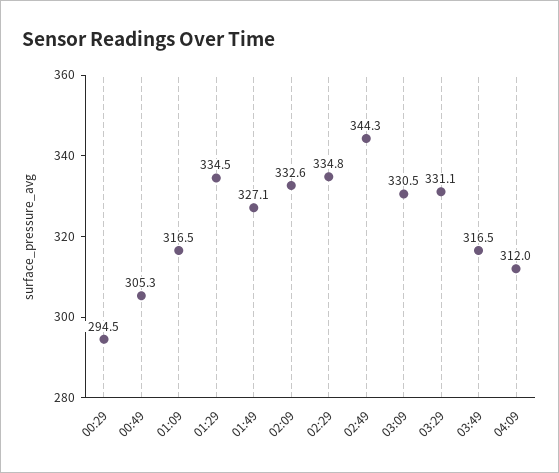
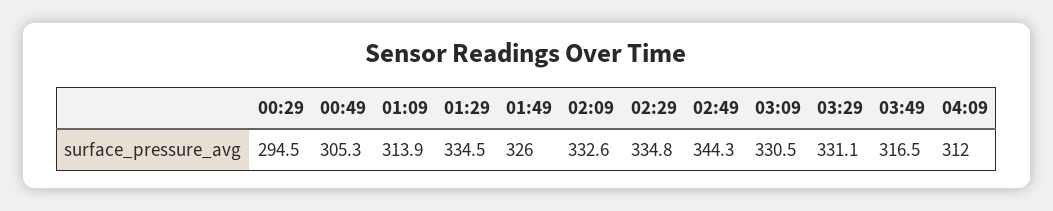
  {
    "00:29": 294.5,
    "00:49": 305.3,
-   "01:09": 316.5,
+   "01:09": 313.9,
    "01:29": 334.5,
-   "01:49": 327.1,
+   "01:49": 326,
    "02:09": 332.6,
    "02:29": 334.8,
    "02:49": 344.3,
    "03:09": 330.5,
    "03:29": 331.1,
    "03:49": 316.5,
    "04:09": 312
  }

